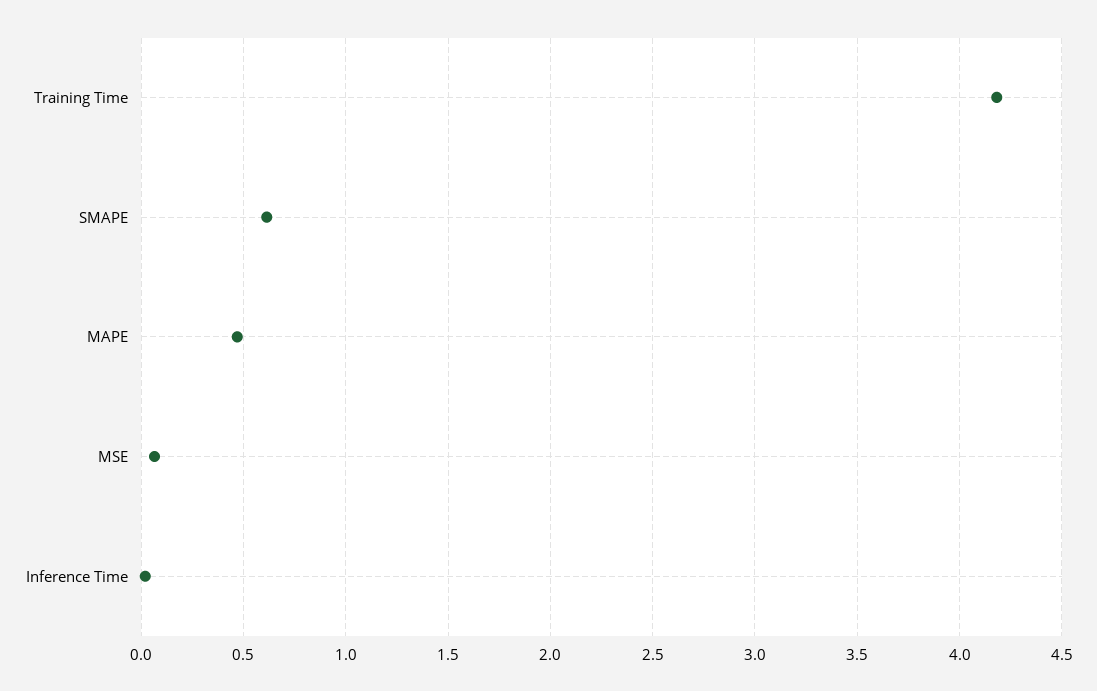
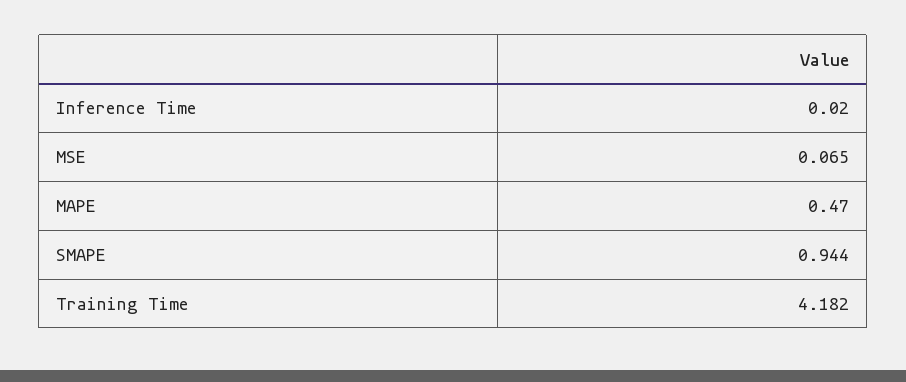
  {
    "Training Time": 4.182,
-   "SMAPE": 0.6,
+   "SMAPE": 0.944,
    "MAPE": 0.47,
    "MSE": 0.065,
    "Inference Time": 0.02
  }

